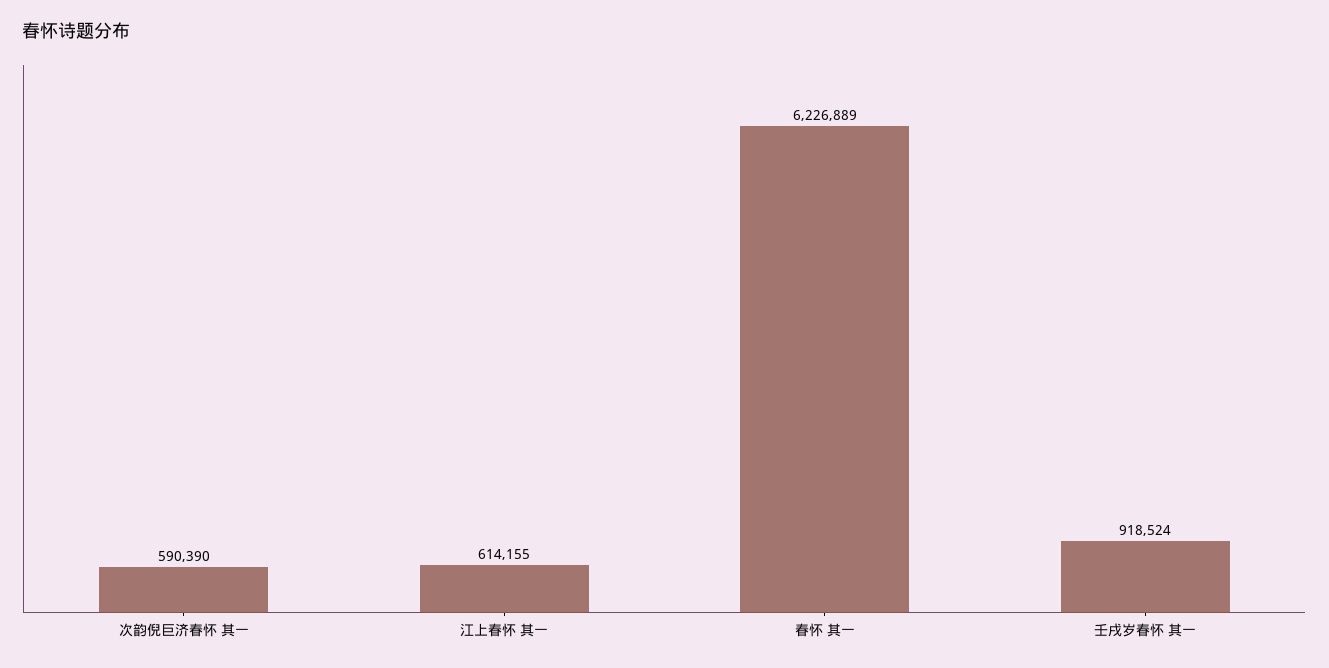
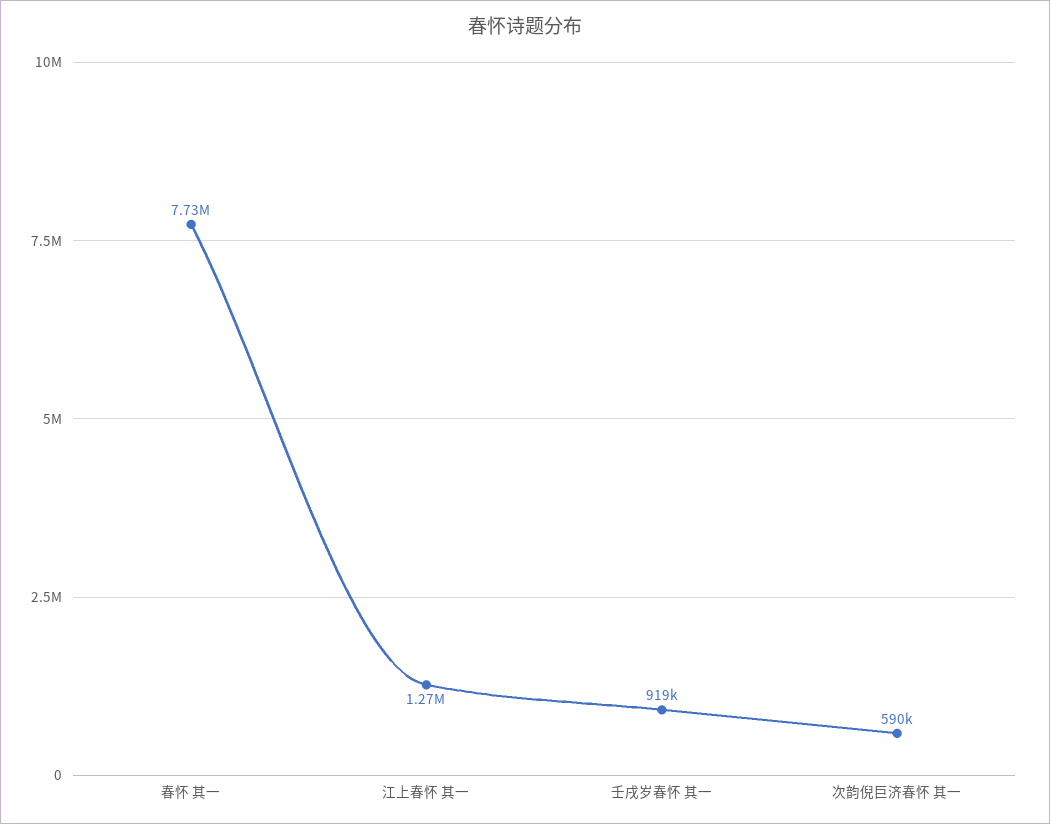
  {
    "次韵倪巨济春怀 其一": 590390,
-   "江上春怀 其一": 614155,
+   "江上春怀 其一": 1270000,
-   "春怀 其一": 6226889,
+   "春怀 其一": 7730000,
    "壬戌岁春怀 其一": 918524
  }

